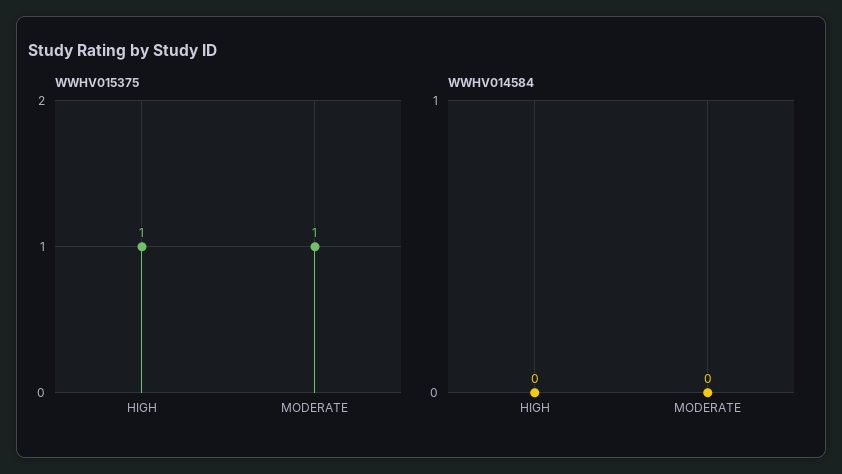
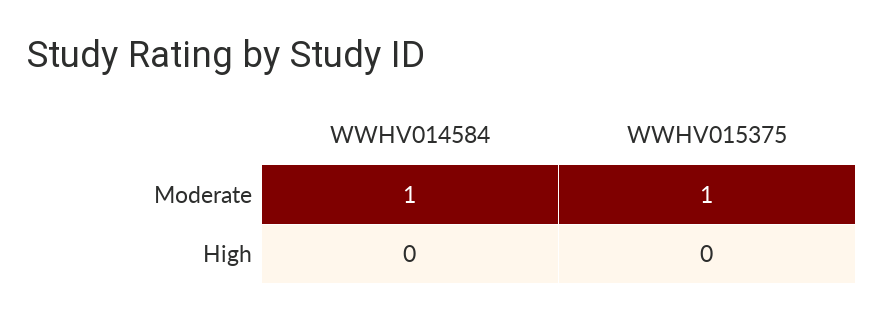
  {
    "WWHV015375": {
-     "HIGH": 1,
+     "HIGH": 0,
      "MODERATE": 1
    },
    "WWHV014584": {
      "HIGH": 0,
-     "MODERATE": 0
+     "MODERATE": 1
    }
  }

